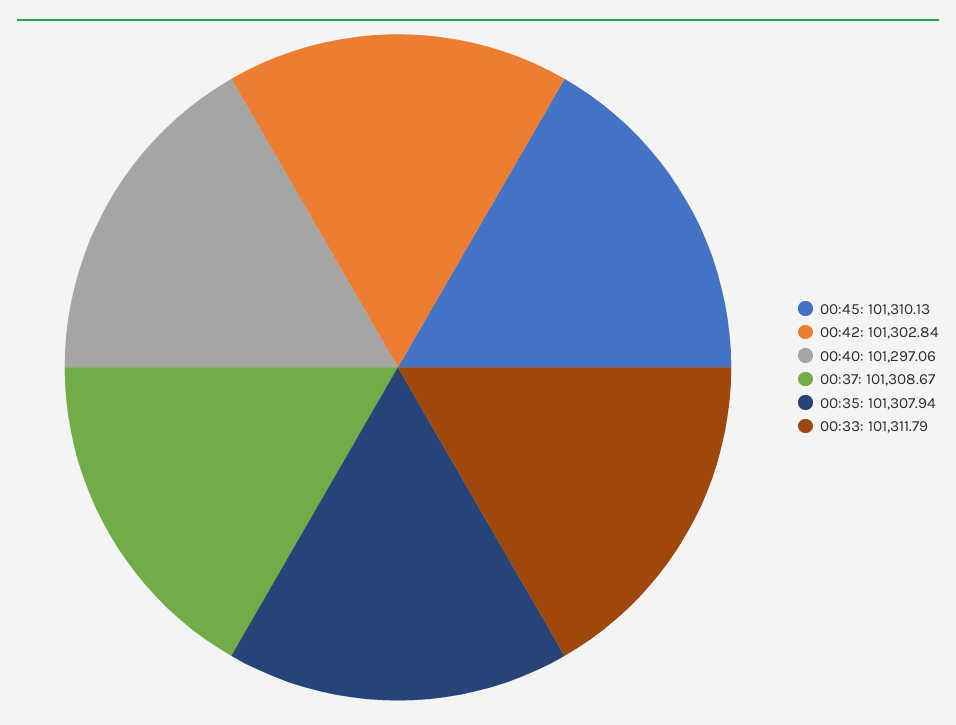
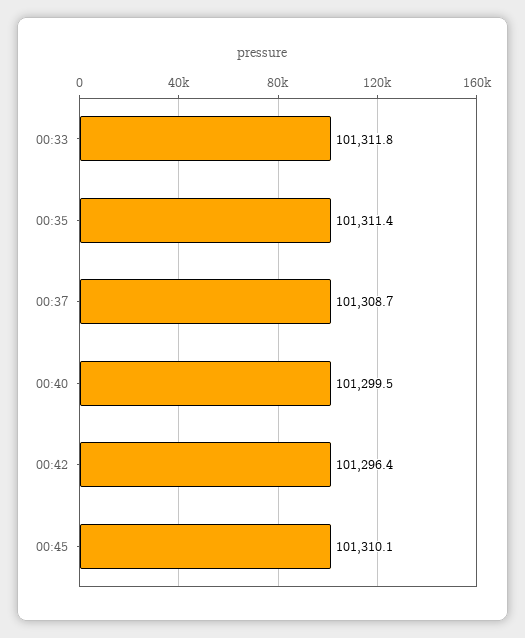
  {
    "00:45": 101310.13,
-   "00:42": 101302.84,
+   "00:42": 101296.4,
-   "00:40": 101297.06,
+   "00:40": 101299.5,
    "00:37": 101308.67,
-   "00:35": 101307.94,
+   "00:35": 101311.4,
    "00:33": 101311.79
  }

